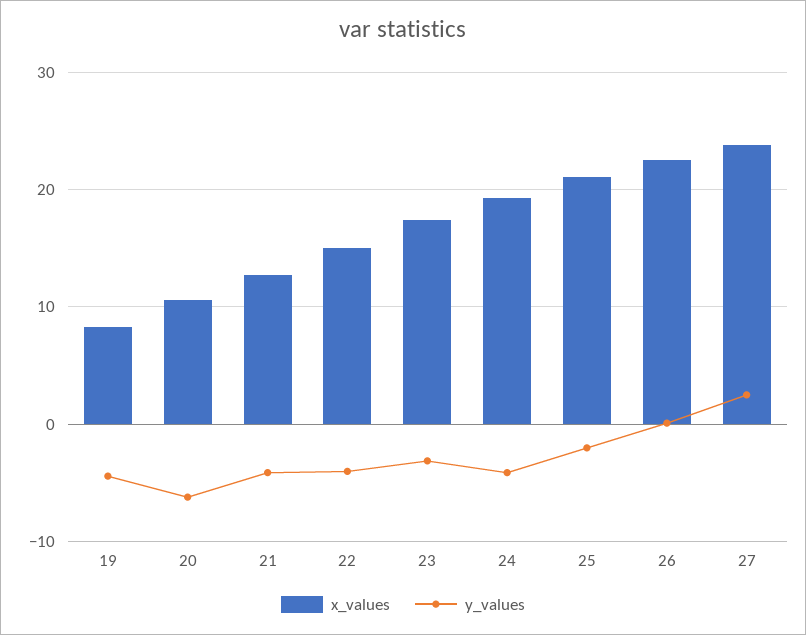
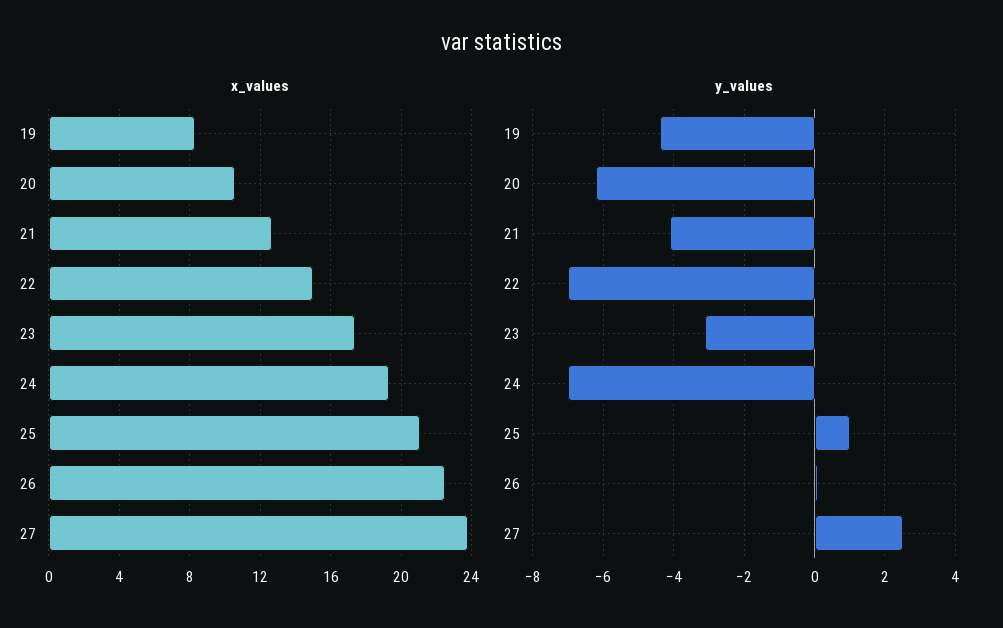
  {
    "x_values": {
      "19": 8.5,
      "20": 10.5,
      "21": 12.5,
      "22": 15,
      "23": 17.5,
      "24": 19.5,
      "25": 21,
      "26": 22.5,
      "27": 24
    },
    "y_values": {
      "19": -4.5,
      "20": -6,
      "21": -4,
-     "22": -4,
+     "22": -7,
      "23": -3,
-     "24": -4,
+     "24": -7,
-     "25": -2,
+     "25": 1,
      "26": 0,
      "27": 2.5
    }
  }

